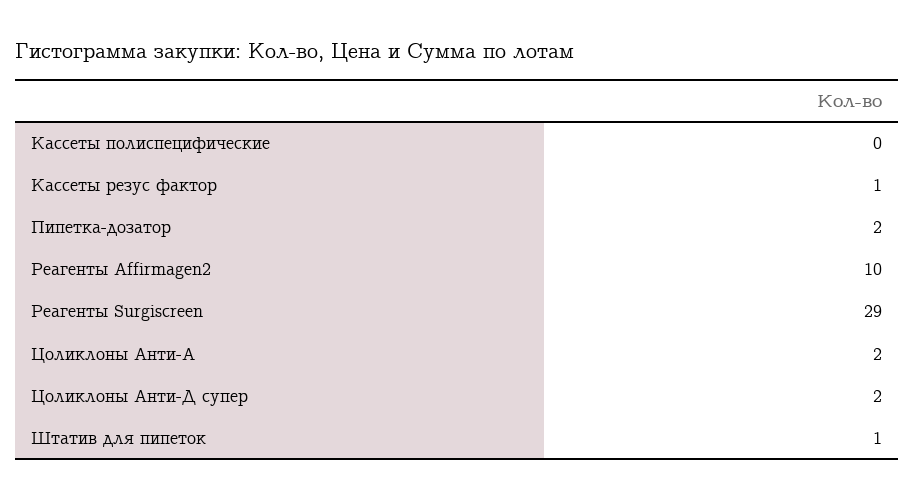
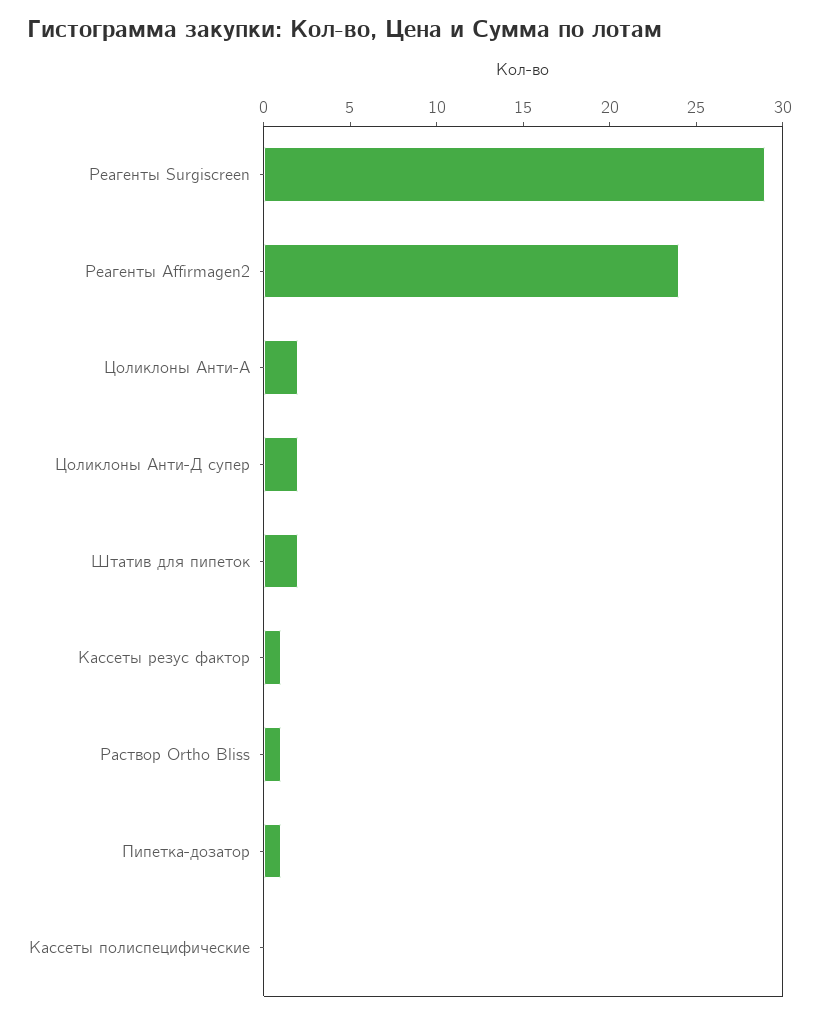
  {
    "Кассеты полиспецифические": 0,
    "Кассеты резус фактор": 1,
-   "Пипетка-дозатор": 2,
+   "Пипетка-дозатор": 1,
-   "Реагенты Affirmagen2": 10,
+   "Реагенты Affirmagen2": 24,
    "Реагенты Surgiscreen": 29,
    "Цоликлоны Анти-А": 2,
    "Цоликлоны Анти-Д супер": 2,
-   "Штатив для пипеток": 1
+   "Штатив для пипеток": 2,
+   "Раствор Ortho Bliss": 1
  }

